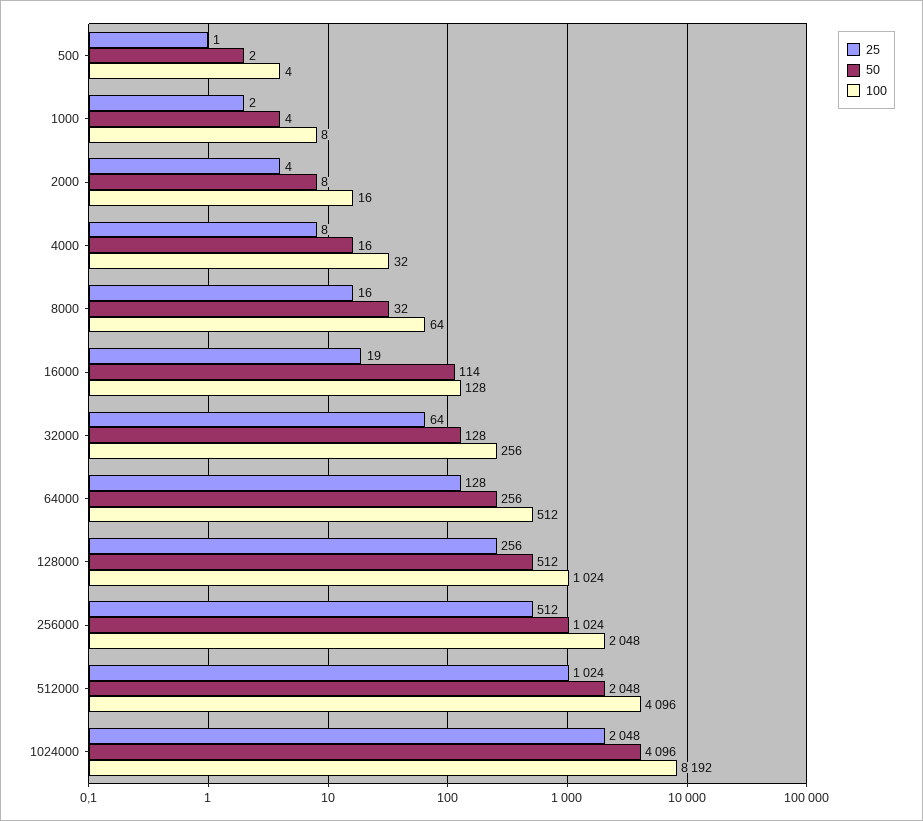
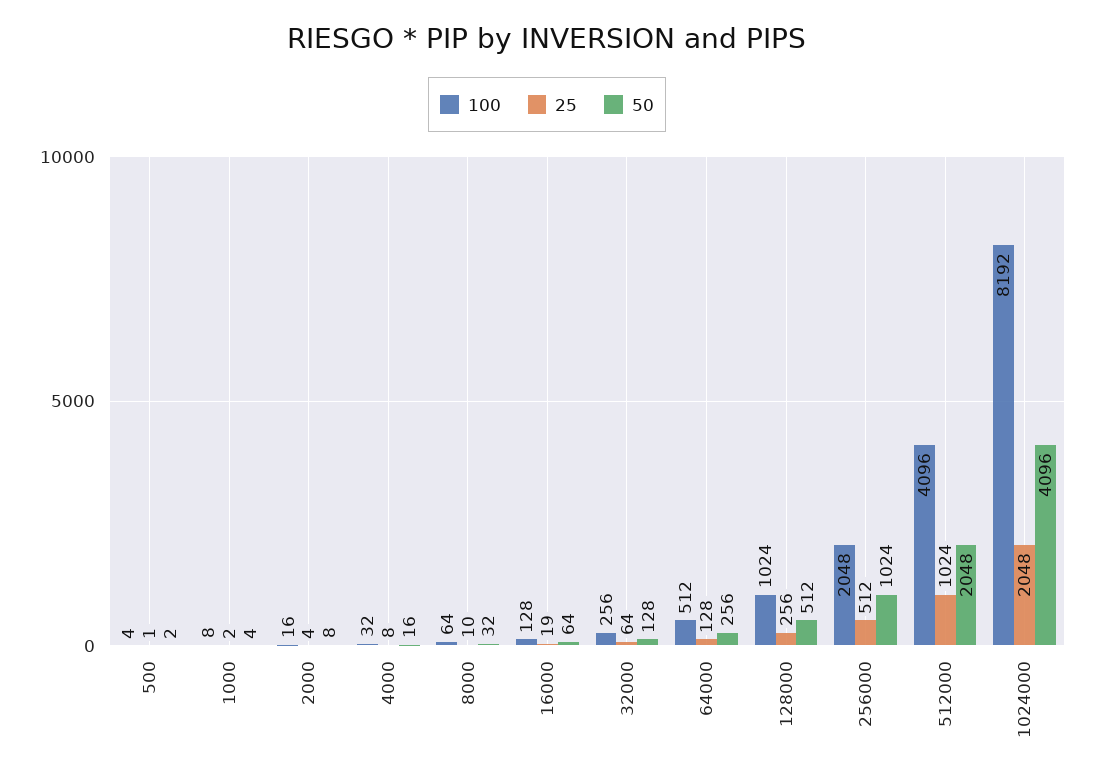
  {
    "25": {
      "500": 1,
      "1000": 2,
      "2000": 4,
      "4000": 8,
-     "8000": 16,
+     "8000": 10,
      "16000": 19,
      "32000": 64,
      "64000": 128,
      "128000": 256,
      "256000": 512,
      "512000": 1024,
      "1024000": 2048
    },
    "50": {
      "500": 2,
      "1000": 4,
      "2000": 8,
      "4000": 16,
      "8000": 32,
-     "16000": 114,
+     "16000": 64,
      "32000": 128,
      "64000": 256,
      "128000": 512,
      "256000": 1024,
      "512000": 2048,
      "1024000": 4096
    },
    "100": {
      "500": 4,
      "1000": 8,
      "2000": 16,
      "4000": 32,
      "8000": 64,
      "16000": 128,
      "32000": 256,
      "64000": 512,
      "128000": 1024,
      "256000": 2048,
      "512000": 4096,
      "1024000": 8192
    }
  }

